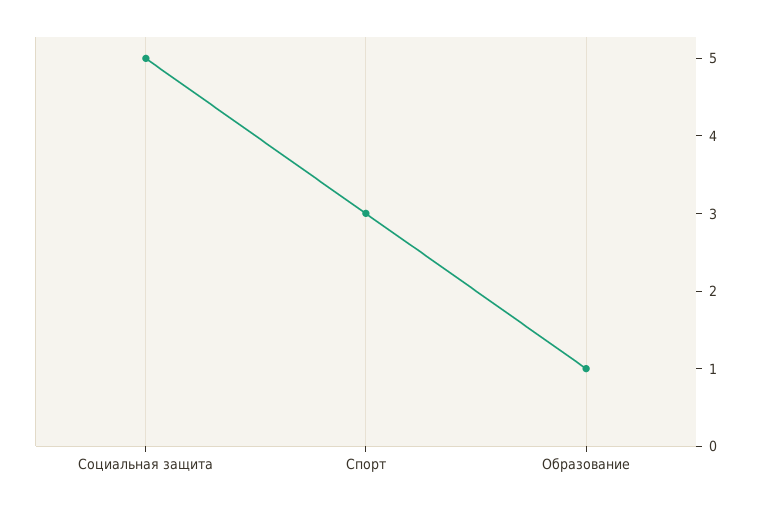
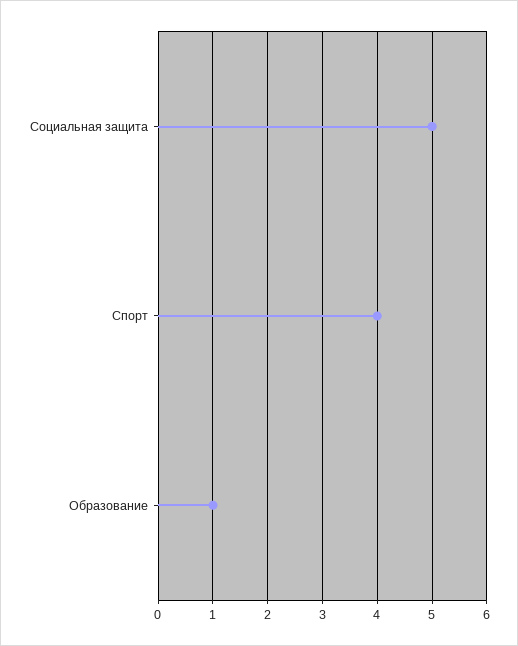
  {
    "Социальная защита": 5,
-   "Спорт": 3,
+   "Спорт": 4,
    "Образование": 1
  }

